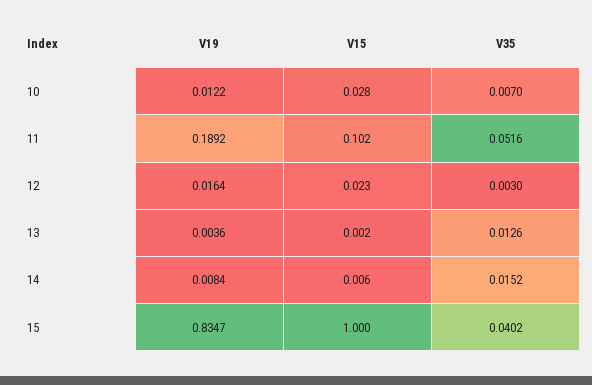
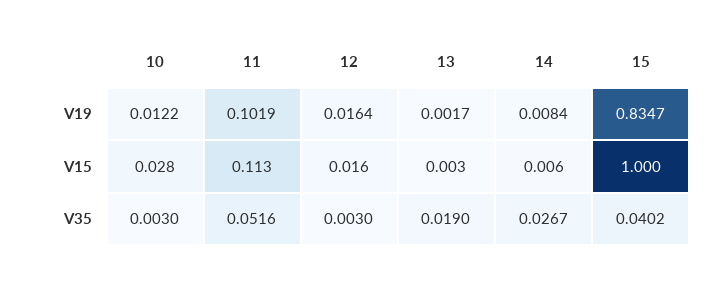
  {
    "V19": {
      "10": 0.0122,
-     "11": 0.1892,
+     "11": 0.1019,
      "12": 0.0164,
-     "13": 0.0036,
+     "13": 0.0017,
      "14": 0.0084,
      "15": 0.8347
    },
    "V15": {
      "10": 0.028,
-     "11": 0.102,
+     "11": 0.113,
-     "12": 0.023,
+     "12": 0.016,
-     "13": 0.002,
+     "13": 0.003,
      "14": 0.006,
      "15": 1
    },
    "V35": {
-     "10": 0.007,
+     "10": 0.003,
      "11": 0.0516,
      "12": 0.003,
-     "13": 0.0126,
+     "13": 0.019,
-     "14": 0.0152,
+     "14": 0.0267,
      "15": 0.0402
    }
  }

